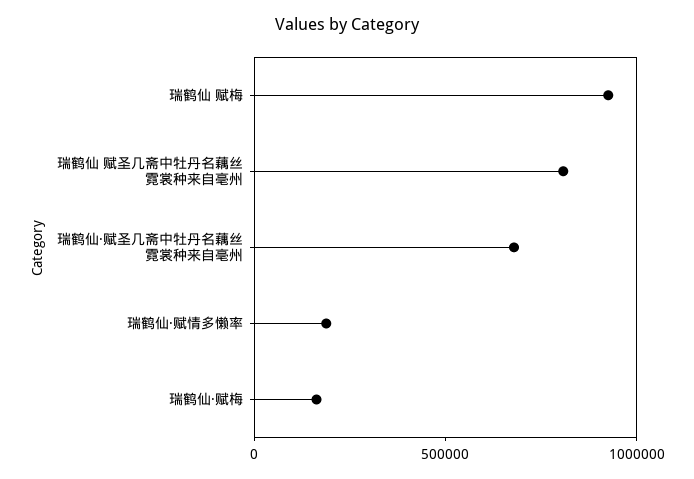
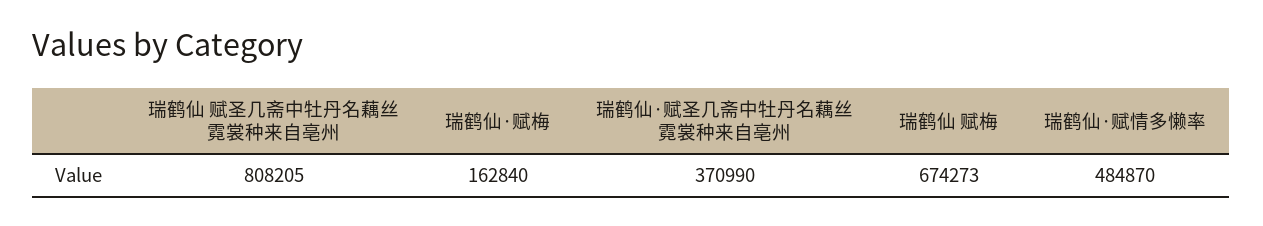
  {
-   "瑞鹤仙 赋梅": 900000,
+   "瑞鹤仙 赋梅": 674273,
    "瑞鹤仙 赋圣几斋中牡丹名藕丝霓裳种来自亳州": 808205,
-   "瑞鹤仙·赋圣几斋中牡丹名藕丝霓裳种来自亳州": 700000,
+   "瑞鹤仙·赋圣几斋中牡丹名藕丝霓裳种来自亳州": 370990,
-   "瑞鹤仙·赋情多懒率": 200000,
+   "瑞鹤仙·赋情多懒率": 484870,
    "瑞鹤仙·赋梅": 162840
  }

